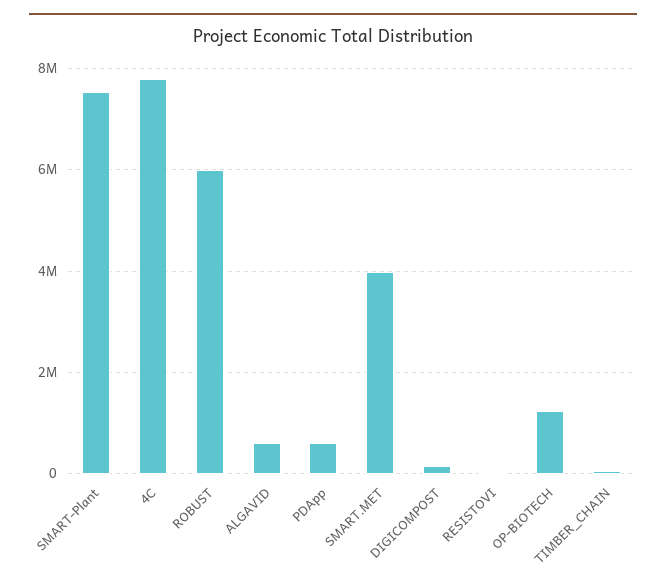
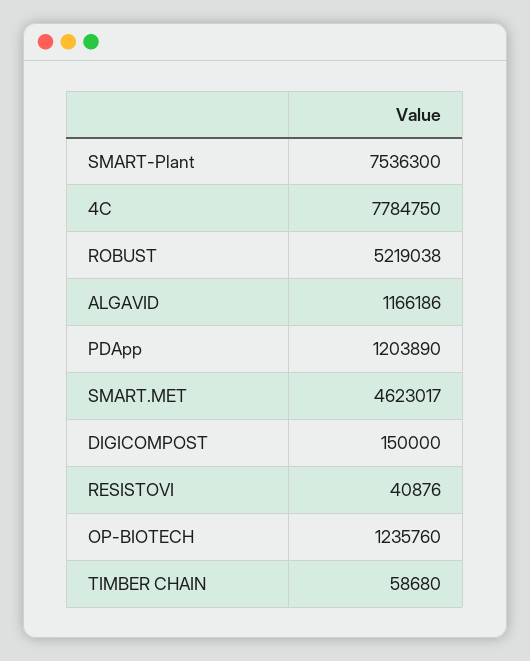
  {
    "SMART-Plant": 7536300,
    "4C": 7784750,
-   "ROBUST": 6000000,
+   "ROBUST": 5219038,
-   "ALGAVID": 600000,
+   "ALGAVID": 1166186,
-   "PDApp": 600000,
+   "PDApp": 1203890,
-   "SMART.MET": 4000000,
+   "SMART.MET": 4623017,
    "DIGICOMPOST": 150000,
    "RESISTOVI": 40876,
    "OP-BIOTECH": 1235760,
    "TIMBER_CHAIN": 58680
  }

